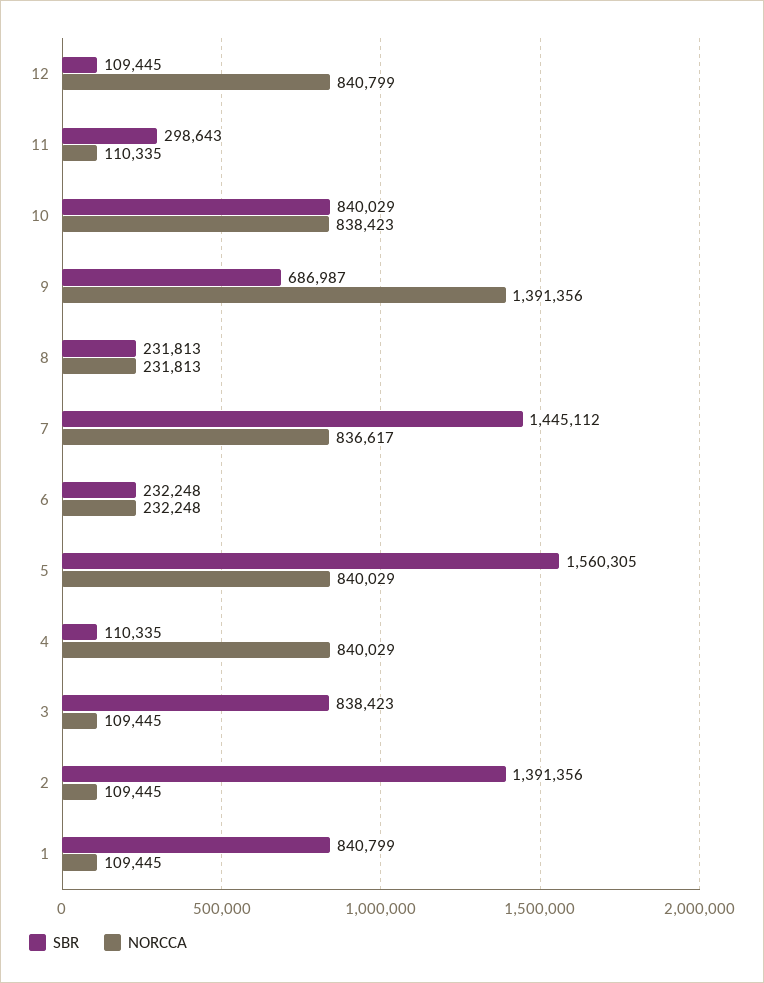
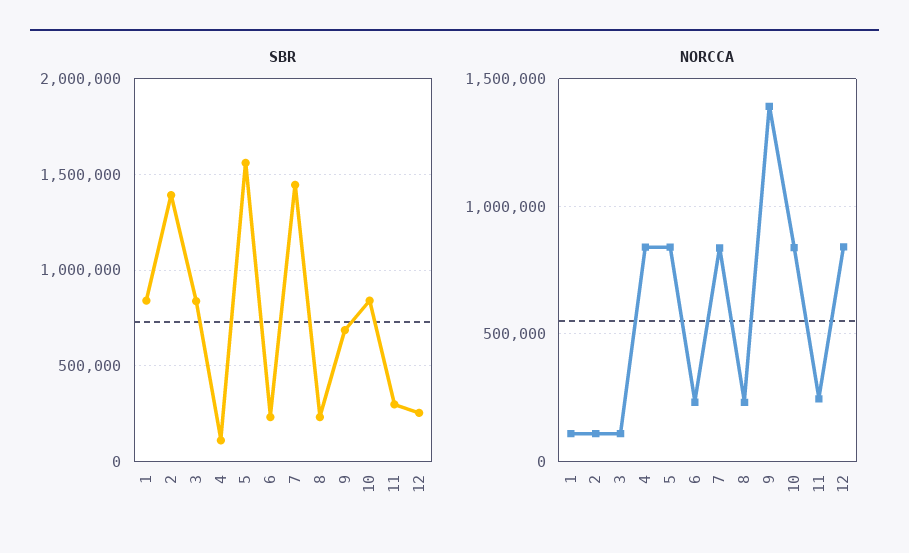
  {
    "SBR": {
-     "12": 109445,
+     "12": 250000,
      "11": 298643,
      "10": 840029,
      "9": 686987,
      "8": 231813,
      "7": 1445112,
      "6": 232248,
      "5": 1560305,
      "4": 110335,
      "3": 838423,
      "2": 1391356,
      "1": 840799
    },
    "NORCCA": {
      "12": 840799,
-     "11": 110335,
+     "11": 250000,
      "10": 838423,
      "9": 1391356,
      "8": 231813,
      "7": 836617,
      "6": 232248,
      "5": 840029,
      "4": 840029,
      "3": 109445,
      "2": 109445,
      "1": 109445
    }
  }

